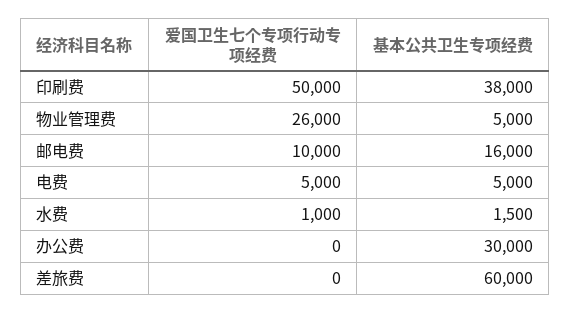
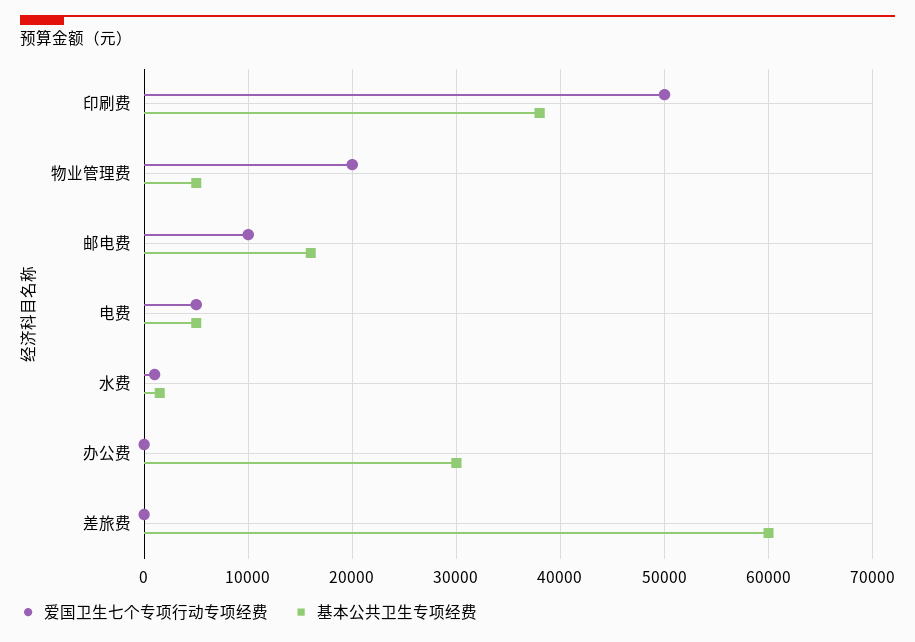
  {
    "爱国卫生七个专项行动专项经费": {
      "印刷费": 50000,
-     "物业管理费": 26000,
+     "物业管理费": 20000,
      "邮电费": 10000,
      "电费": 5000,
      "水费": 1000,
      "办公费": 0,
      "差旅费": 0
    },
    "基本公共卫生专项经费": {
      "印刷费": 38000,
      "物业管理费": 5000,
      "邮电费": 16000,
      "电费": 5000,
      "水费": 1500,
      "办公费": 30000,
      "差旅费": 60000
    }
  }

